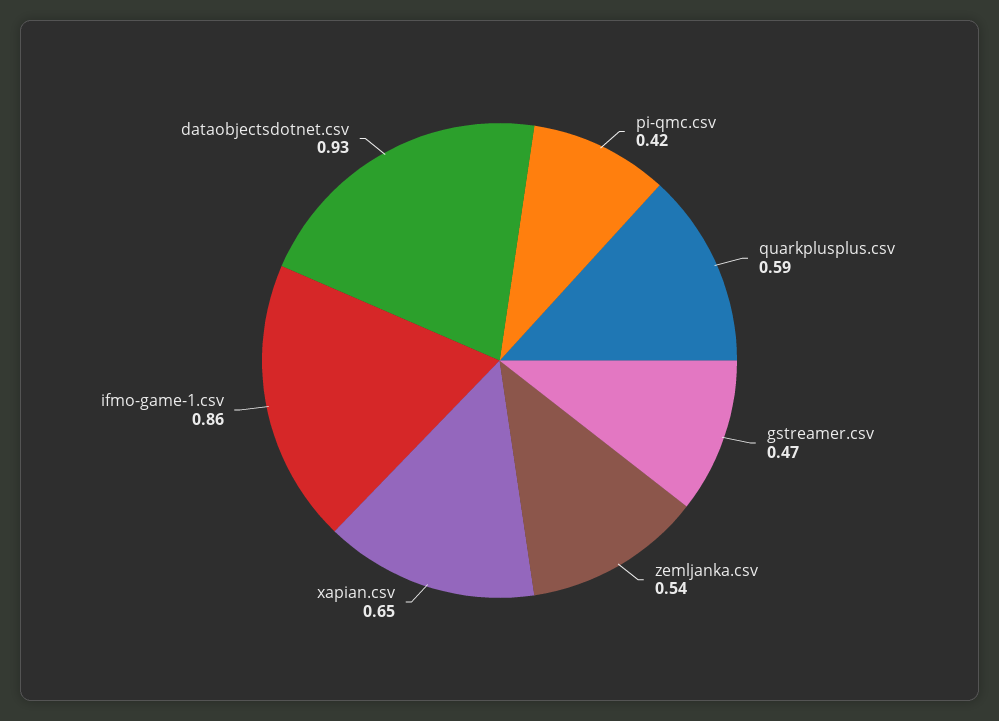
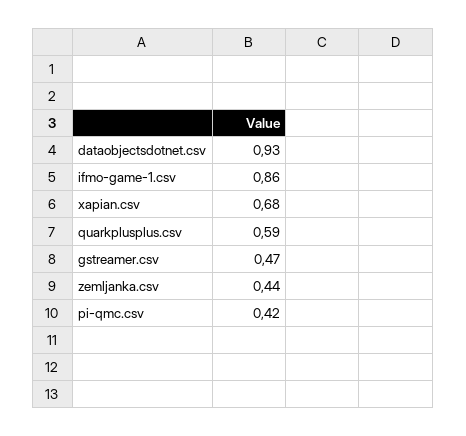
  {
    "pi-qmc.csv": 0.42,
    "quarkplusplus.csv": 0.59,
    "gstreamer.csv": 0.47,
-   "zemljanka.csv": 0.54,
+   "zemljanka.csv": 0.44,
-   "xapian.csv": 0.65,
+   "xapian.csv": 0.68,
    "ifmo-game-1.csv": 0.86,
    "dataobjectsdotnet.csv": 0.93
  }

